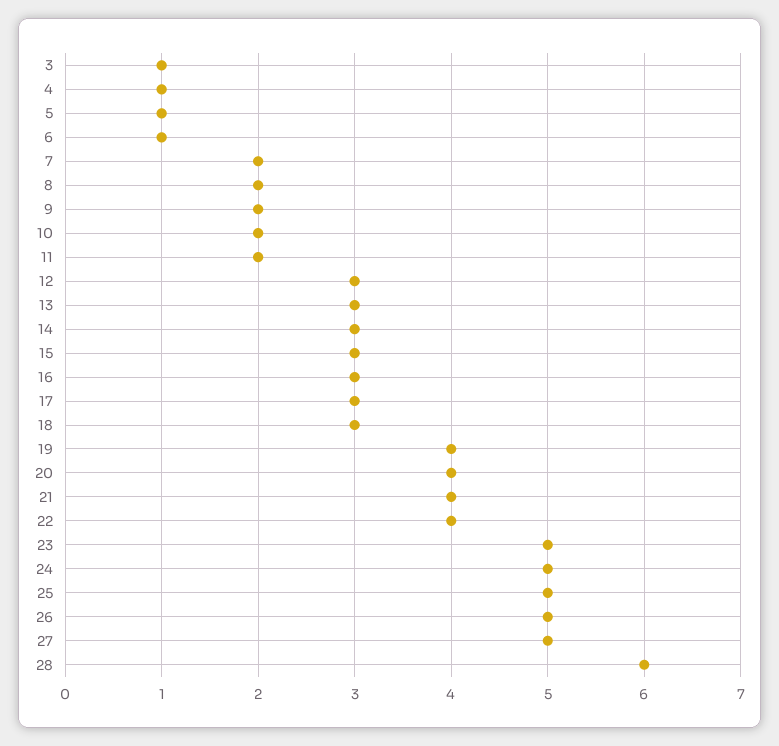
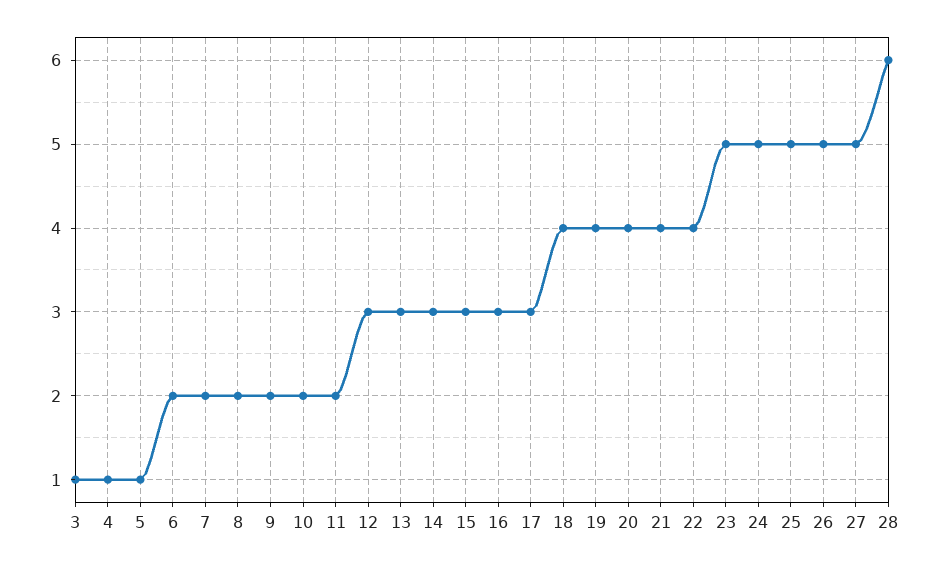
  {
    "3": 1,
    "4": 1,
    "5": 1,
-   "6": 1,
+   "6": 2,
    "7": 2,
    "8": 2,
    "9": 2,
    "10": 2,
    "11": 2,
    "12": 3,
    "13": 3,
    "14": 3,
    "15": 3,
    "16": 3,
    "17": 3,
-   "18": 3,
+   "18": 4,
    "19": 4,
    "20": 4,
    "21": 4,
    "22": 4,
    "23": 5,
    "24": 5,
    "25": 5,
    "26": 5,
    "27": 5,
    "28": 6
  }

